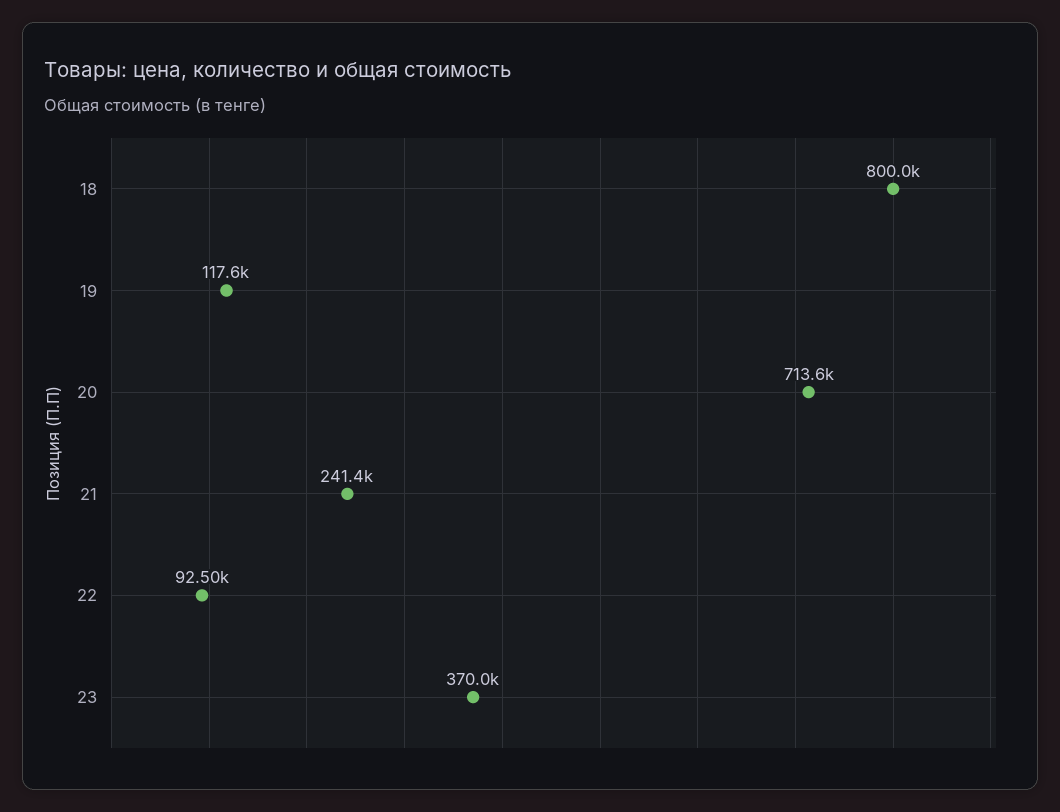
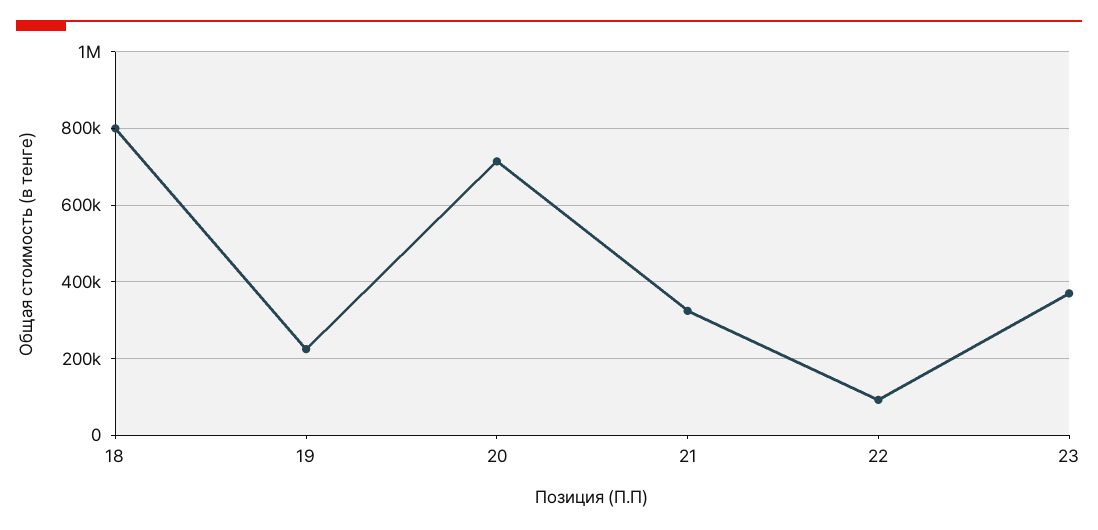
  {
    "18": 800000,
-   "19": 117600,
+   "19": 220000,
    "20": 713600,
-   "21": 241400,
+   "21": 320000,
    "22": 92500,
    "23": 370000
  }

